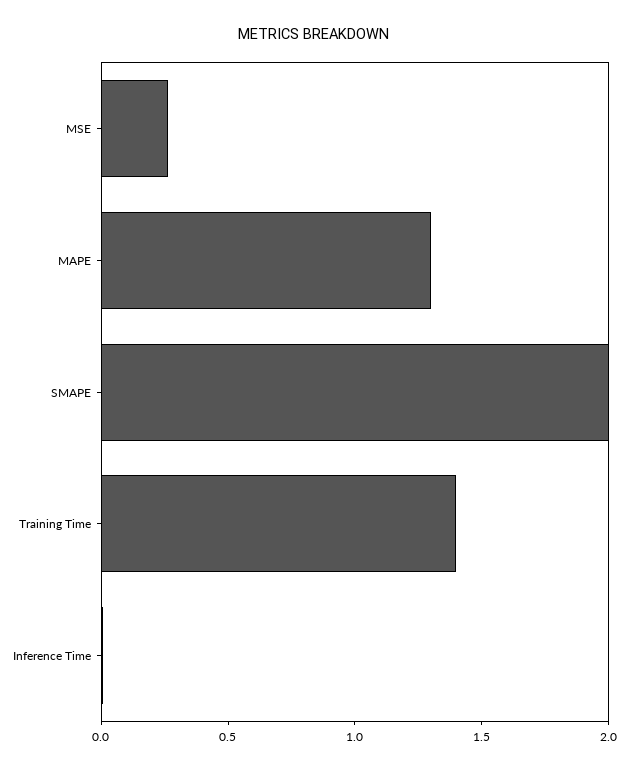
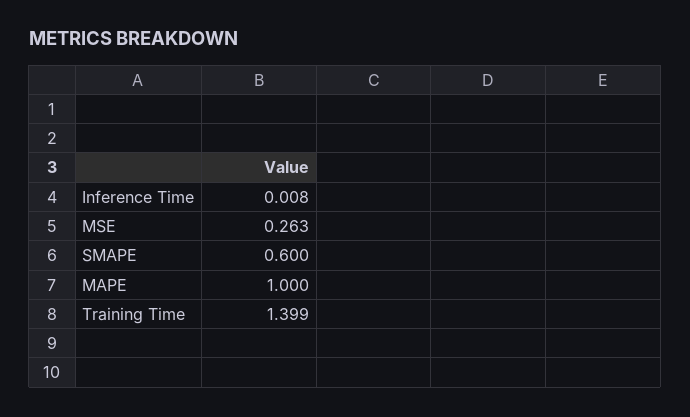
  {
    "MSE": 0.263,
-   "MAPE": 1.3,
+   "MAPE": 1,
-   "SMAPE": 2,
+   "SMAPE": 0.6,
    "Training Time": 1.399,
    "Inference Time": 0.008
  }

